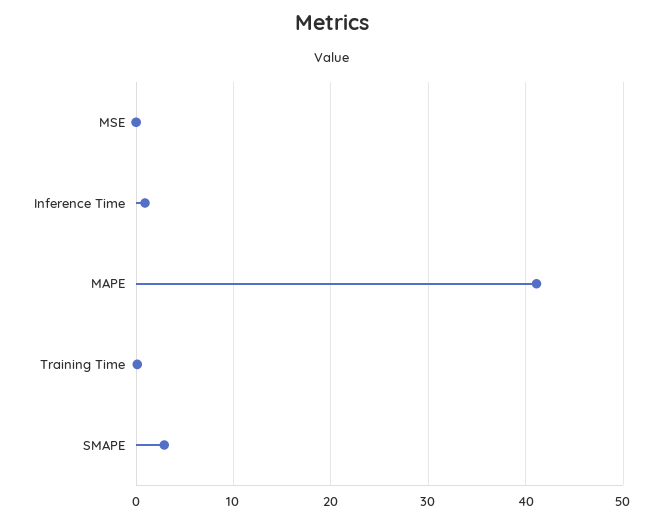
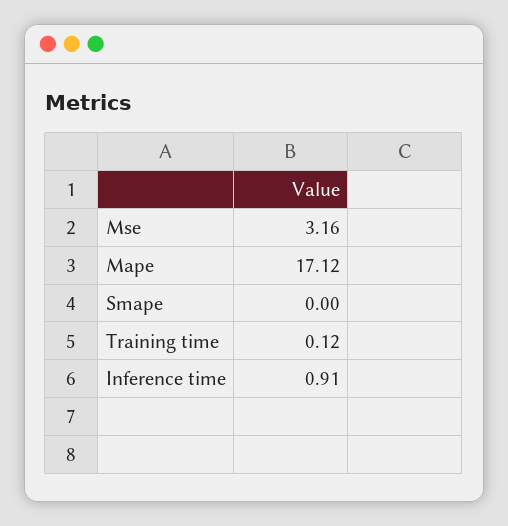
  {
-   "MSE": 0,
+   "MSE": 3.16,
    "Inference Time": 0.91,
-   "MAPE": 41,
+   "MAPE": 17.12,
    "Training Time": 0.12,
-   "SMAPE": 3
+   "SMAPE": 0
  }

